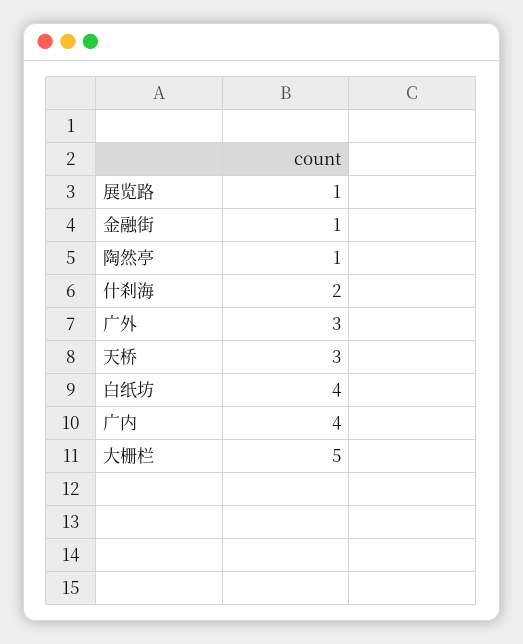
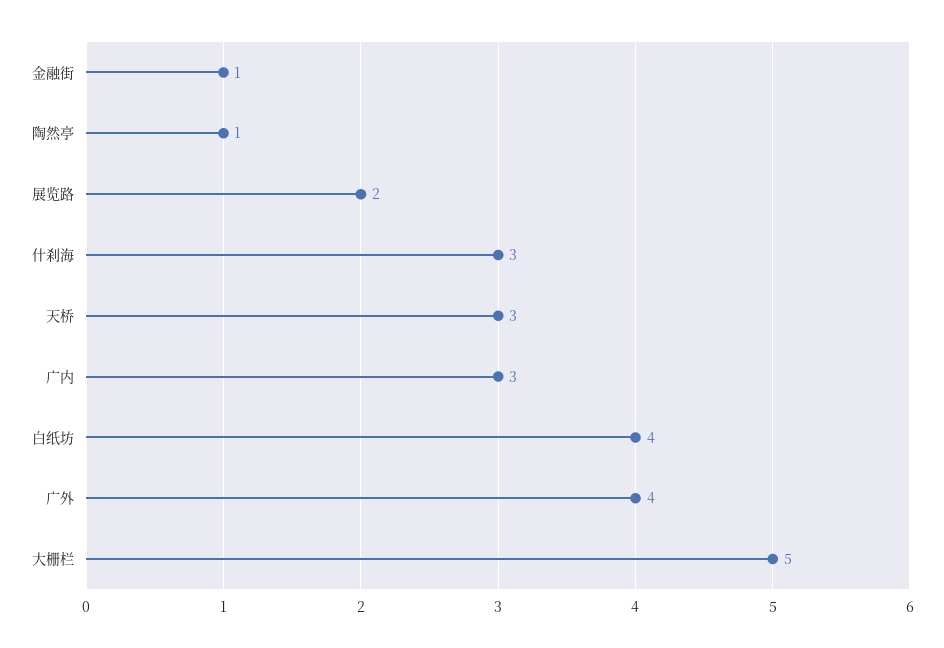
  {
-   "展览路": 1,
+   "展览路": 2,
    "金融街": 1,
    "陶然亭": 1,
-   "什刹海": 2,
+   "什刹海": 3,
-   "广外": 3,
+   "广外": 4,
    "天桥": 3,
    "白纸坊": 4,
-   "广内": 4,
+   "广内": 3,
    "大栅栏": 5
  }

